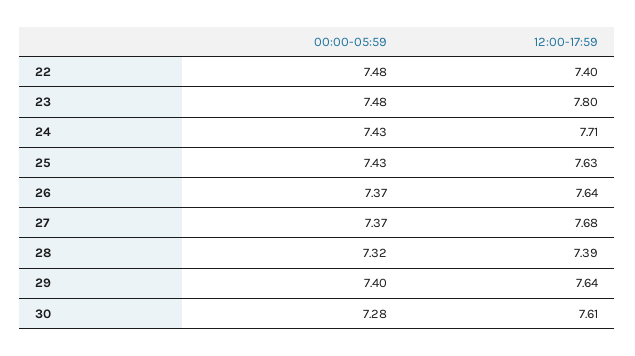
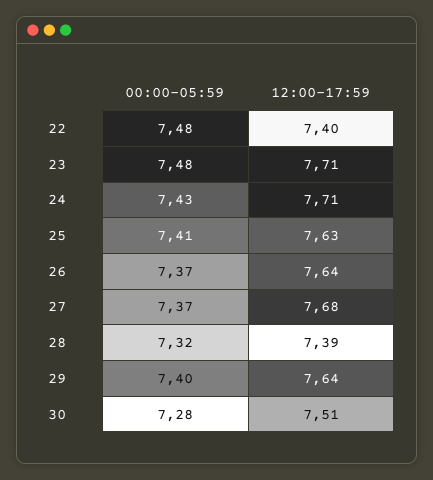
  {
    "00:00-05:59": {
      "22": 7.48,
      "23": 7.48,
      "24": 7.43,
-     "25": 7.43,
+     "25": 7.41,
      "26": 7.37,
      "27": 7.37,
      "28": 7.32,
      "29": 7.4,
      "30": 7.28
    },
    "12:00-17:59": {
      "22": 7.4,
-     "23": 7.8,
+     "23": 7.71,
      "24": 7.71,
      "25": 7.63,
      "26": 7.64,
      "27": 7.68,
      "28": 7.39,
      "29": 7.64,
-     "30": 7.61
+     "30": 7.51
    }
  }

